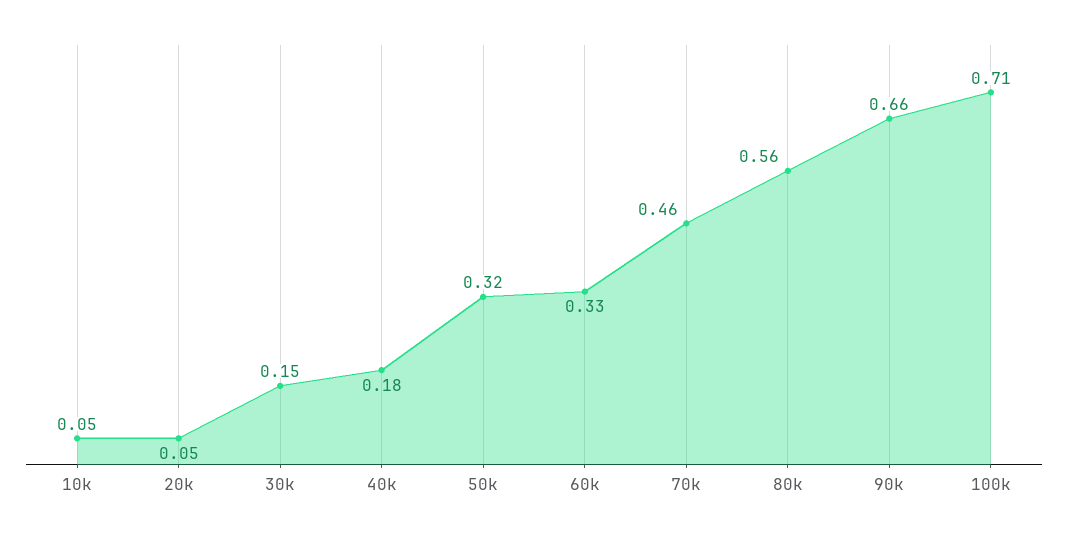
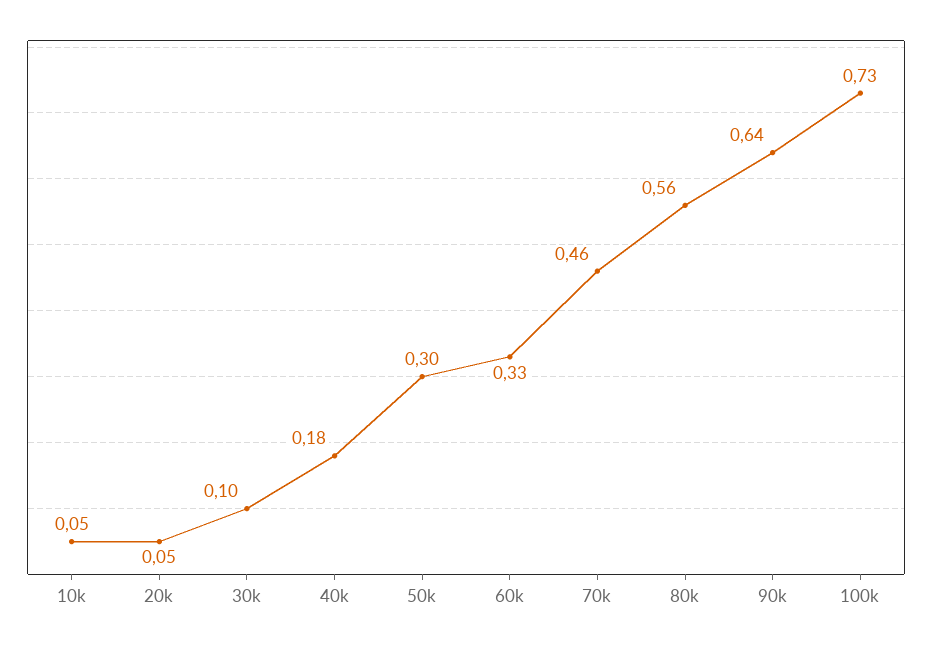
  {
    "10k": 0.05,
    "20k": 0.05,
-   "30k": 0.15,
+   "30k": 0.1,
    "40k": 0.18,
-   "50k": 0.32,
+   "50k": 0.3,
    "60k": 0.33,
    "70k": 0.46,
    "80k": 0.56,
-   "90k": 0.66,
+   "90k": 0.64,
-   "100k": 0.71
+   "100k": 0.73
  }

